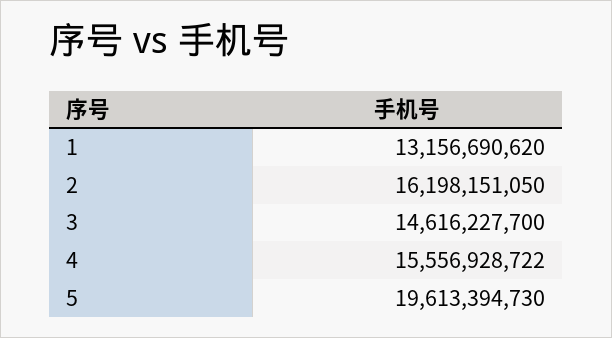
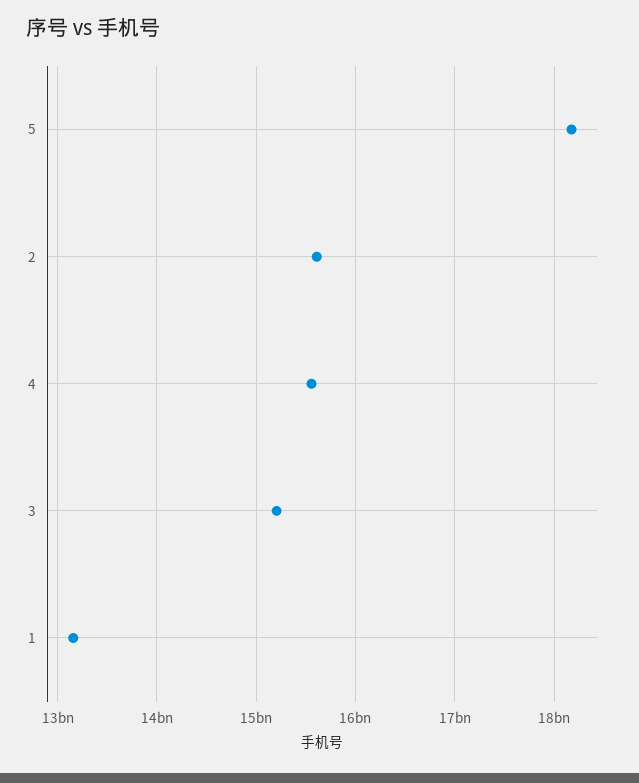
  {
    "1": 13156690620,
-   "2": 16198151050,
+   "2": 15600000000,
-   "3": 14616227700,
+   "3": 15200000000,
    "4": 15556928722,
-   "5": 19613394730
+   "5": 18200000000
  }

